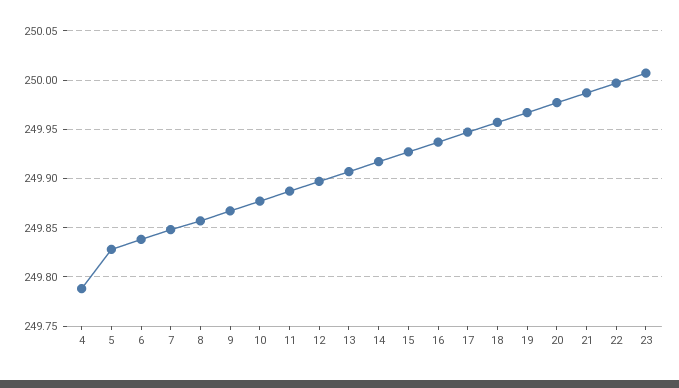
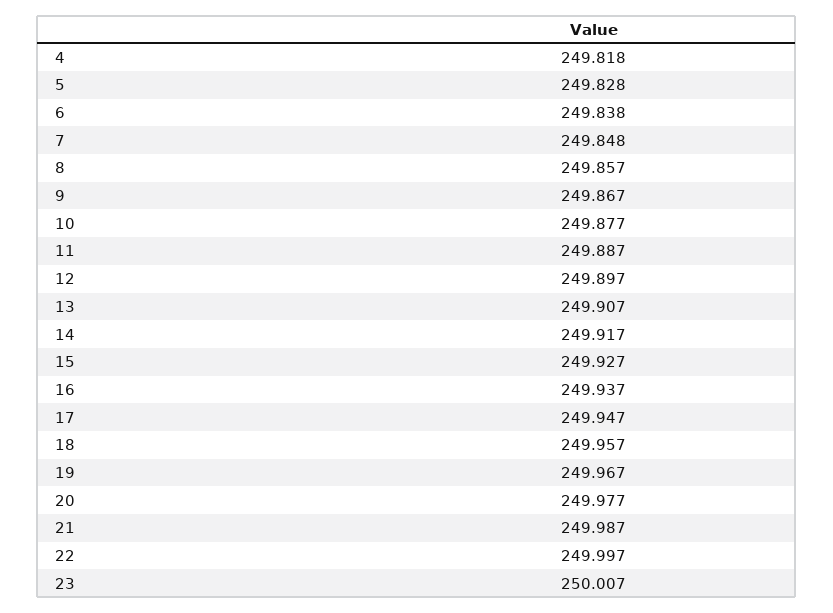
  {
-   "4": 249.79,
+   "4": 249.818,
    "5": 249.828,
    "6": 249.838,
    "7": 249.848,
    "8": 249.857,
    "9": 249.867,
    "10": 249.877,
    "11": 249.887,
    "12": 249.897,
    "13": 249.907,
    "14": 249.917,
    "15": 249.927,
    "16": 249.937,
    "17": 249.947,
    "18": 249.957,
    "19": 249.967,
    "20": 249.977,
    "21": 249.987,
    "22": 249.997,
    "23": 250.007
  }

